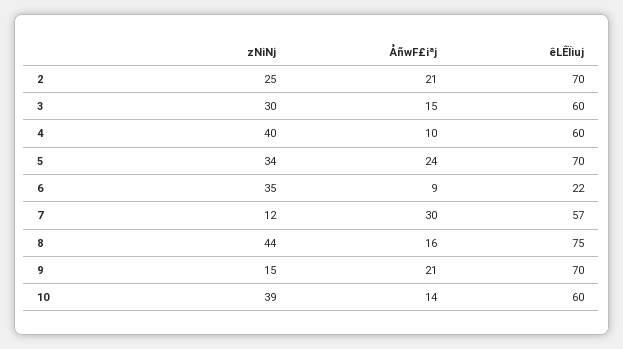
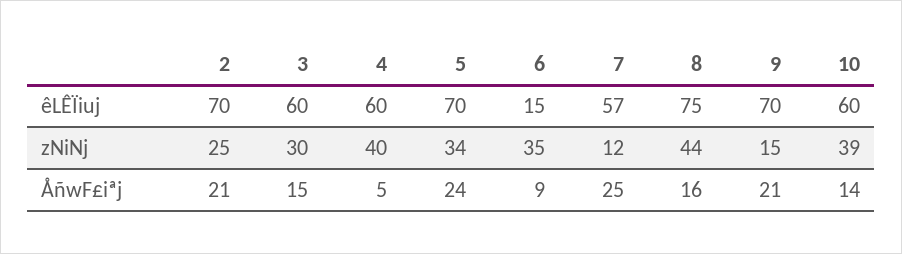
  {
    "zNiNj": {
      "2": 25,
      "3": 30,
      "4": 40,
      "5": 34,
      "6": 35,
      "7": 12,
      "8": 44,
      "9": 15,
      "10": 39
    },
    "ÅñwF£iªj": {
      "2": 21,
      "3": 15,
-     "4": 10,
+     "4": 5,
      "5": 24,
      "6": 9,
-     "7": 30,
+     "7": 25,
      "8": 16,
      "9": 21,
      "10": 14
    },
    "êLÊÏiuj": {
      "2": 70,
      "3": 60,
      "4": 60,
      "5": 70,
-     "6": 22,
+     "6": 15,
      "7": 57,
      "8": 75,
      "9": 70,
      "10": 60
    }
  }

